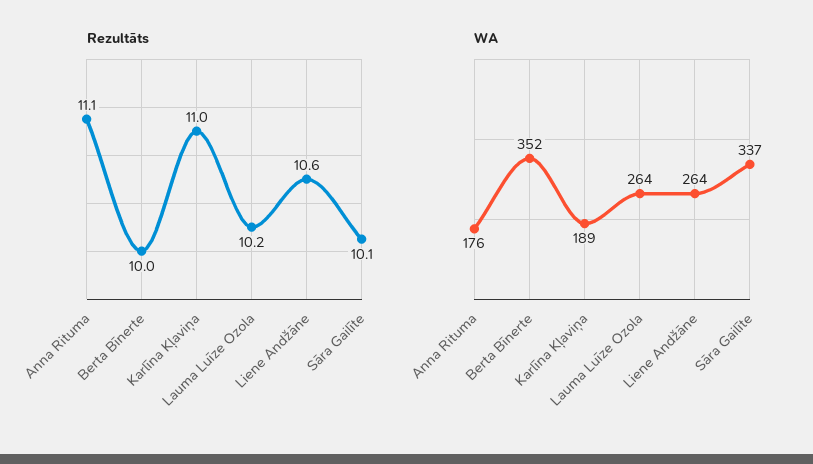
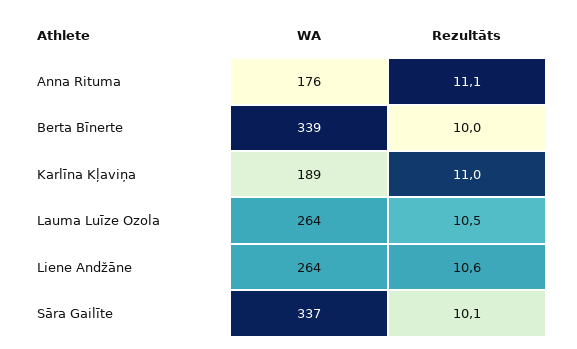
  {
    "Rezultāts": {
      "Anna Rituma": 11.1,
      "Berta Bīnerte": 10,
      "Karlīna Kļaviņa": 11,
-     "Lauma Luīze Ozola": 10.2,
+     "Lauma Luīze Ozola": 10.5,
      "Liene Andžāne": 10.6,
      "Sāra Gailīte": 10.1
    },
    "WA": {
      "Anna Rituma": 176,
-     "Berta Bīnerte": 352,
+     "Berta Bīnerte": 339,
      "Karlīna Kļaviņa": 189,
      "Lauma Luīze Ozola": 264,
      "Liene Andžāne": 264,
      "Sāra Gailīte": 337
    }
  }

